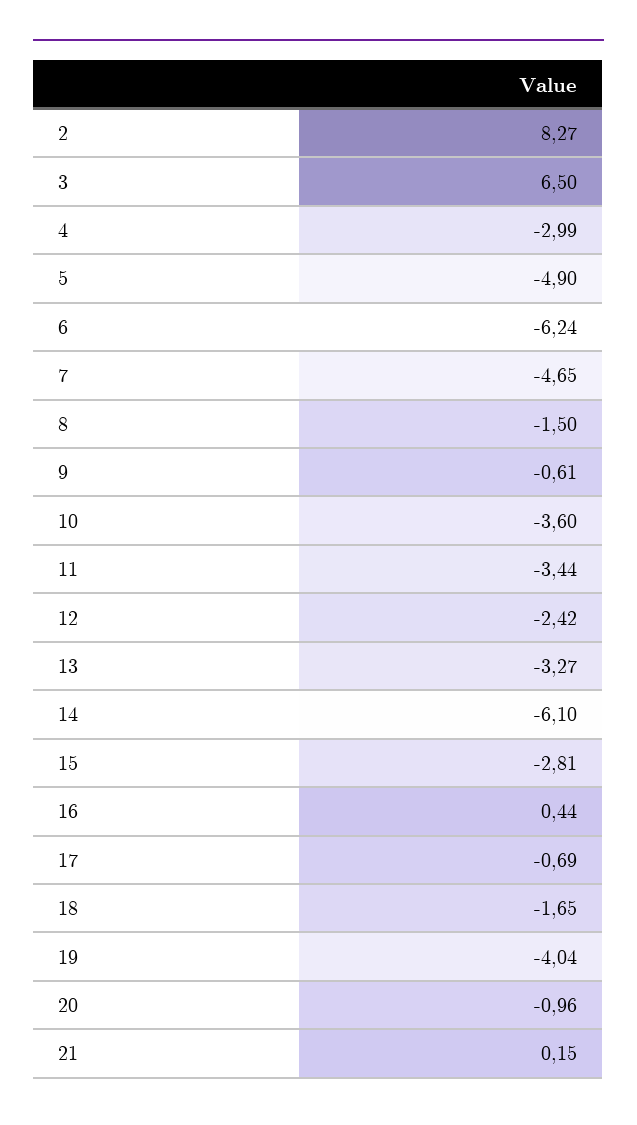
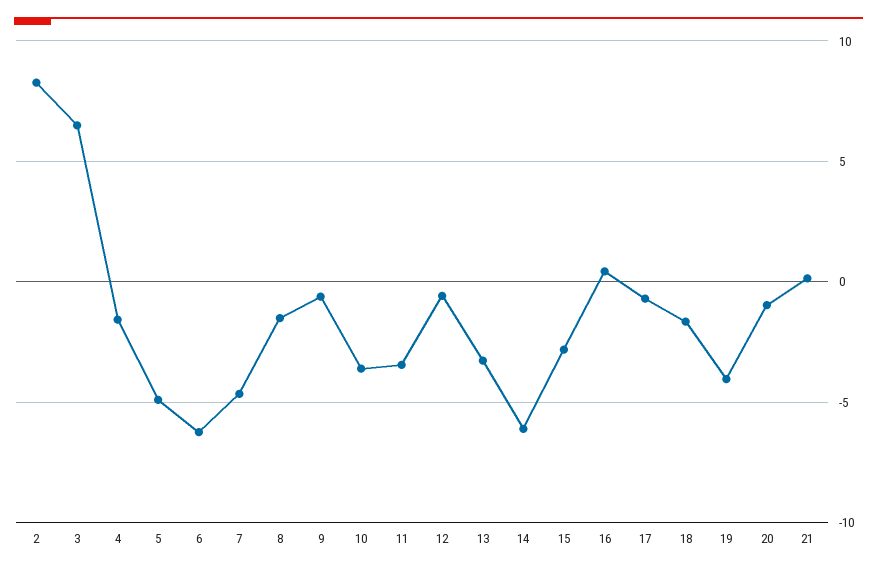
  {
    "2": 8.27,
    "3": 6.5,
-   "4": -2.99,
+   "4": -1.5,
    "5": -4.9,
    "6": -6.24,
    "7": -4.65,
    "8": -1.5,
    "9": -0.61,
    "10": -3.6,
    "11": -3.44,
-   "12": -2.42,
+   "12": -0.5,
    "13": -3.27,
    "14": -6.1,
    "15": -2.81,
    "16": 0.44,
    "17": -0.69,
    "18": -1.65,
    "19": -4.04,
    "20": -0.96,
    "21": 0.15
  }

